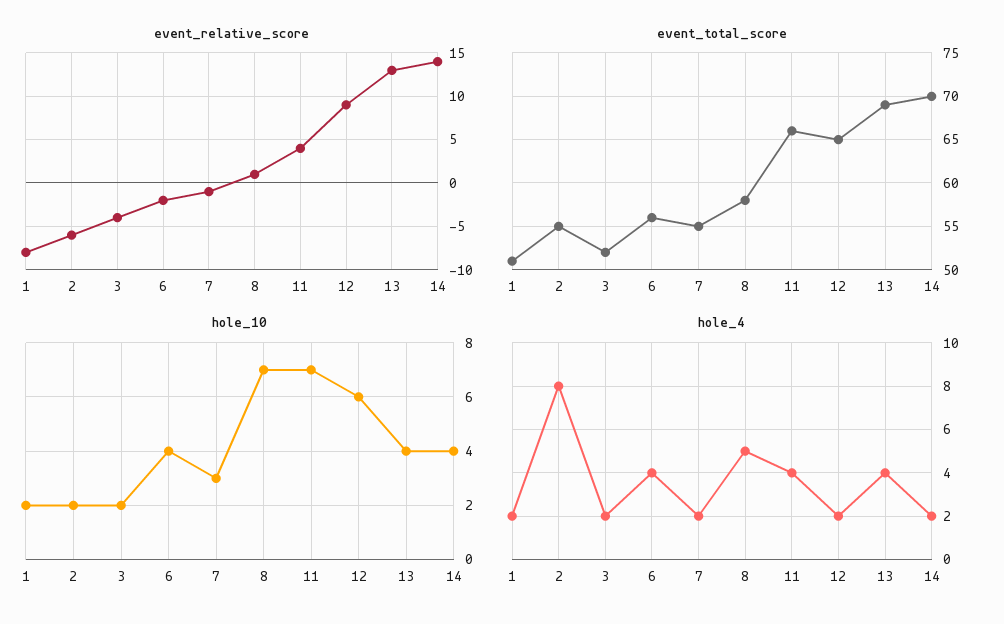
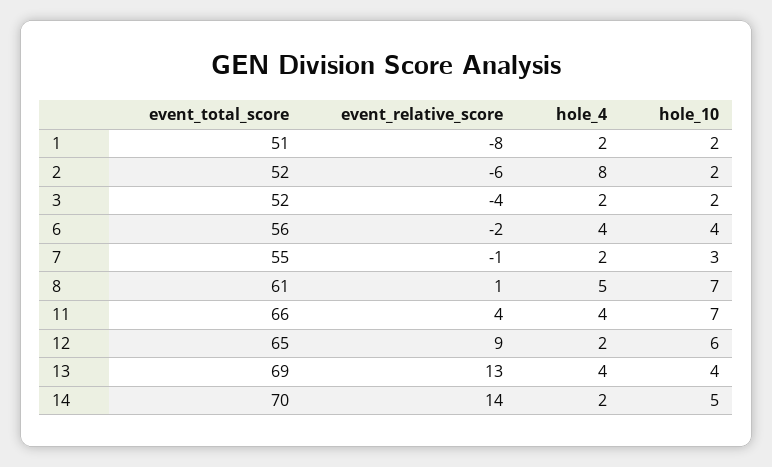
  {
    "event_relative_score": {
      "1": -8,
      "2": -6,
      "3": -4,
      "6": -2,
      "7": -1,
      "8": 1,
      "11": 4,
      "12": 9,
      "13": 13,
      "14": 14
    },
    "event_total_score": {
      "1": 51,
-     "2": 55,
+     "2": 52,
      "3": 52,
      "6": 56,
      "7": 55,
-     "8": 58,
+     "8": 61,
      "11": 66,
      "12": 65,
      "13": 69,
      "14": 70
    },
    "hole_10": {
      "1": 2,
      "2": 2,
      "3": 2,
      "6": 4,
      "7": 3,
      "8": 7,
      "11": 7,
      "12": 6,
      "13": 4,
-     "14": 4
+     "14": 5
    },
    "hole_4": {
      "1": 2,
      "2": 8,
      "3": 2,
      "6": 4,
      "7": 2,
      "8": 5,
      "11": 4,
      "12": 2,
      "13": 4,
      "14": 2
    }
  }

